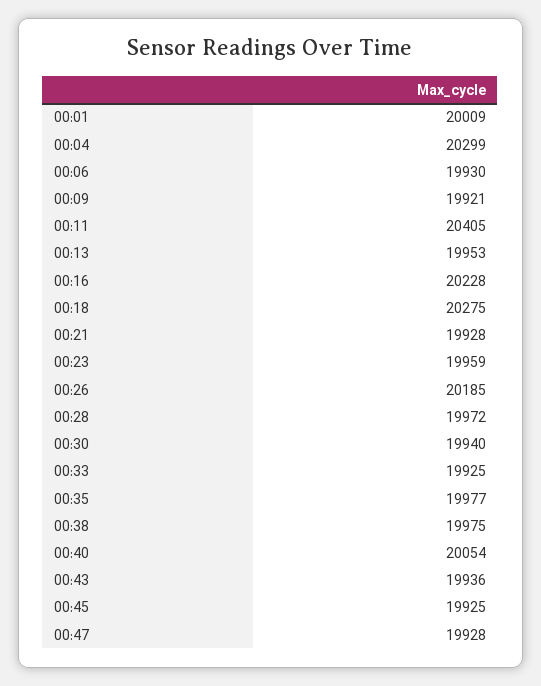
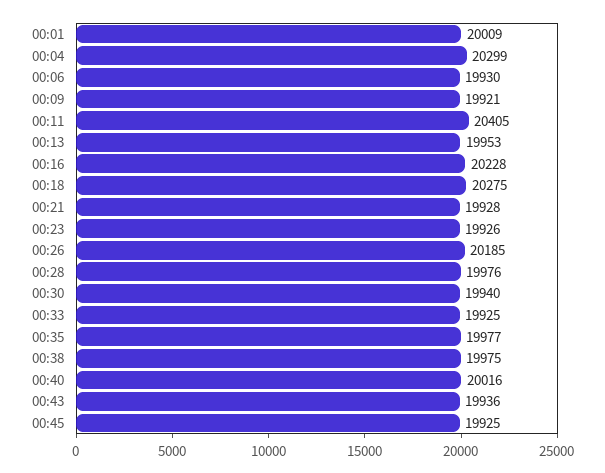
  {
    "00:01": 20009,
    "00:04": 20299,
    "00:06": 19930,
    "00:09": 19921,
    "00:11": 20405,
    "00:13": 19953,
    "00:16": 20228,
    "00:18": 20275,
    "00:21": 19928,
-   "00:23": 19959,
+   "00:23": 19926,
    "00:26": 20185,
-   "00:28": 19972,
+   "00:28": 19976,
    "00:30": 19940,
    "00:33": 19925,
    "00:35": 19977,
    "00:38": 19975,
-   "00:40": 20054,
+   "00:40": 20016,
    "00:43": 19936,
-   "00:45": 19925,
+   "00:45": 19925
-   "00:47": 19928
  }

